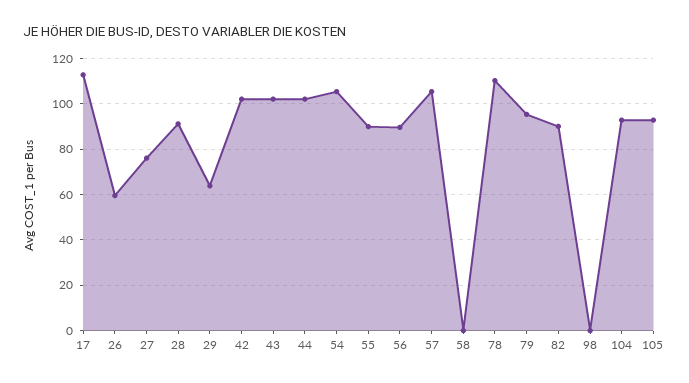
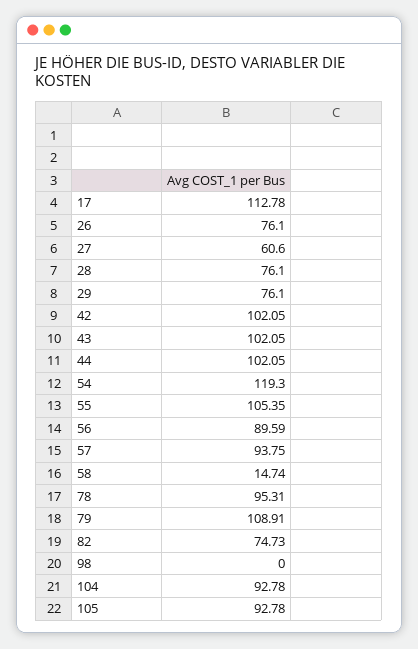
  {
    "17": 112.78,
-   "26": 60,
+   "26": 76.1,
-   "27": 75,
+   "27": 60.6,
-   "28": 90,
+   "28": 76.1,
-   "29": 65,
+   "29": 76.1,
    "42": 102.05,
    "43": 102.05,
    "44": 102.05,
-   "54": 105,
+   "54": 119.3,
-   "55": 90,
+   "55": 105.35,
    "56": 89.59,
-   "57": 105,
+   "57": 93.75,
-   "58": 0,
+   "58": 14.74,
-   "78": 110,
+   "78": 95.31,
-   "79": 95,
+   "79": 108.91,
-   "82": 90,
+   "82": 74.73,
    "98": 0,
    "104": 92.78,
    "105": 92.78
  }

